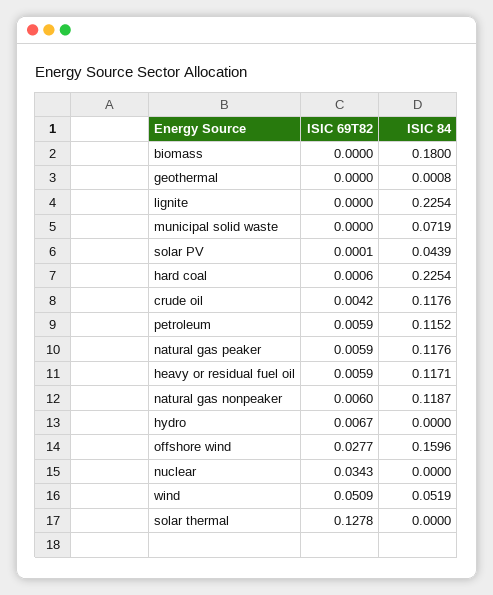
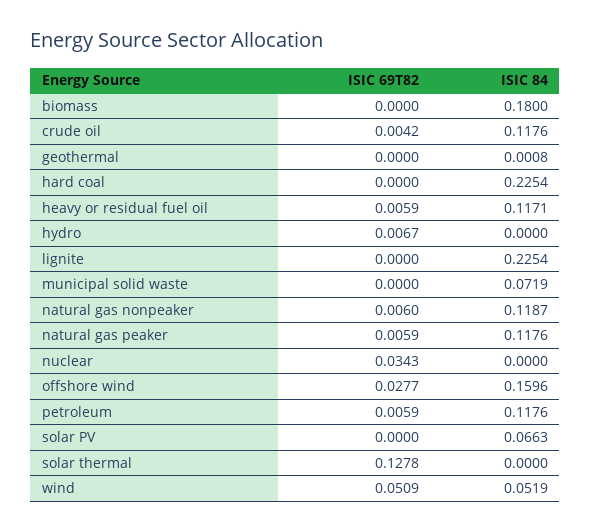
  {
    "ISIC 69T82": {
      "biomass": 0,
      "geothermal": 0,
      "lignite": 0,
      "municipal solid waste": 0,
-     "solar PV": 0.0001,
+     "solar PV": 0,
-     "hard coal": 0.0006,
+     "hard coal": 0,
      "crude oil": 0.0042,
      "petroleum": 0.0059,
      "natural gas peaker": 0.0059,
      "heavy or residual fuel oil": 0.0059,
      "natural gas nonpeaker": 0.006,
      "hydro": 0.0067,
      "offshore wind": 0.0277,
      "nuclear": 0.0343,
      "wind": 0.0509,
      "solar thermal": 0.1278
    },
    "ISIC 84": {
      "biomass": 0.18,
      "geothermal": 0.0008,
      "lignite": 0.2254,
      "municipal solid waste": 0.0719,
-     "solar PV": 0.0439,
+     "solar PV": 0.0663,
      "hard coal": 0.2254,
      "crude oil": 0.1176,
-     "petroleum": 0.1152,
+     "petroleum": 0.1176,
      "natural gas peaker": 0.1176,
      "heavy or residual fuel oil": 0.1171,
      "natural gas nonpeaker": 0.1187,
      "hydro": 0,
      "offshore wind": 0.1596,
      "nuclear": 0,
      "wind": 0.0519,
      "solar thermal": 0
    }
  }

